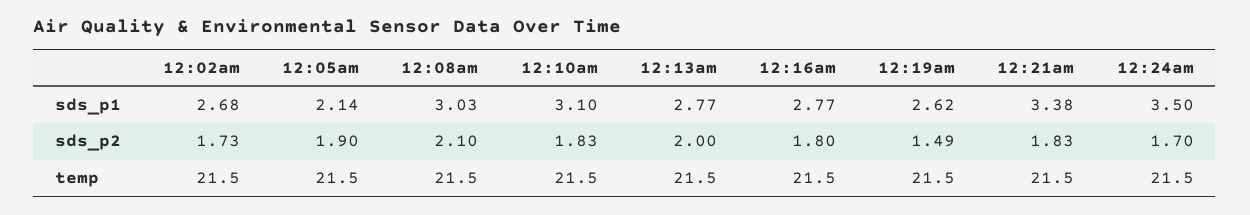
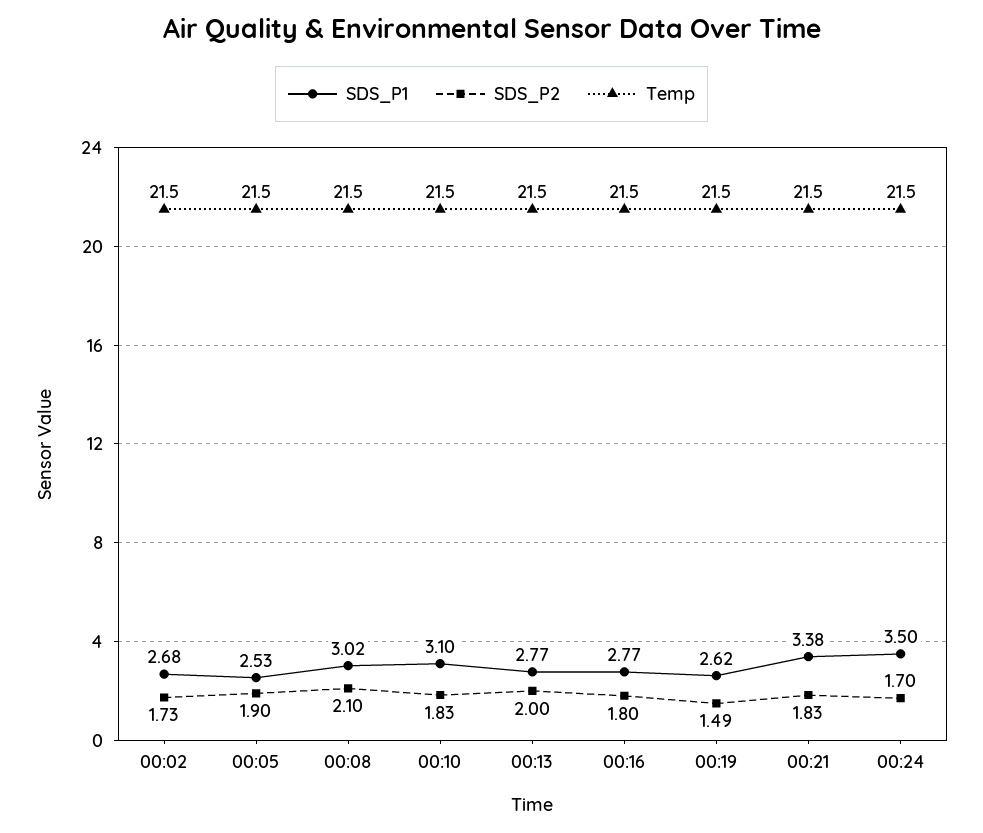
  {
    "sds_p1": {
      "12:02am": 2.68,
-     "12:05am": 2.14,
+     "12:05am": 2.53,
-     "12:08am": 3.03,
+     "12:08am": 3.02,
      "12:10am": 3.1,
      "12:13am": 2.77,
      "12:16am": 2.77,
      "12:19am": 2.62,
      "12:21am": 3.38,
      "12:24am": 3.5
    },
    "sds_p2": {
      "12:02am": 1.73,
      "12:05am": 1.9,
      "12:08am": 2.1,
      "12:10am": 1.83,
      "12:13am": 2,
      "12:16am": 1.8,
      "12:19am": 1.49,
      "12:21am": 1.83,
      "12:24am": 1.7
    },
    "temp": {
      "12:02am": 21.5,
      "12:05am": 21.5,
      "12:08am": 21.5,
      "12:10am": 21.5,
      "12:13am": 21.5,
      "12:16am": 21.5,
      "12:19am": 21.5,
      "12:21am": 21.5,
      "12:24am": 21.5
    }
  }

